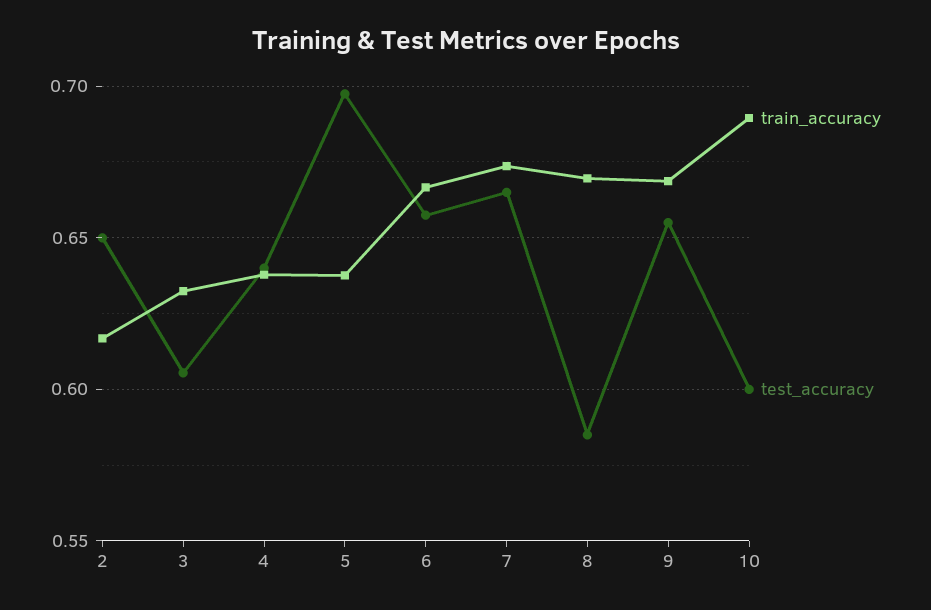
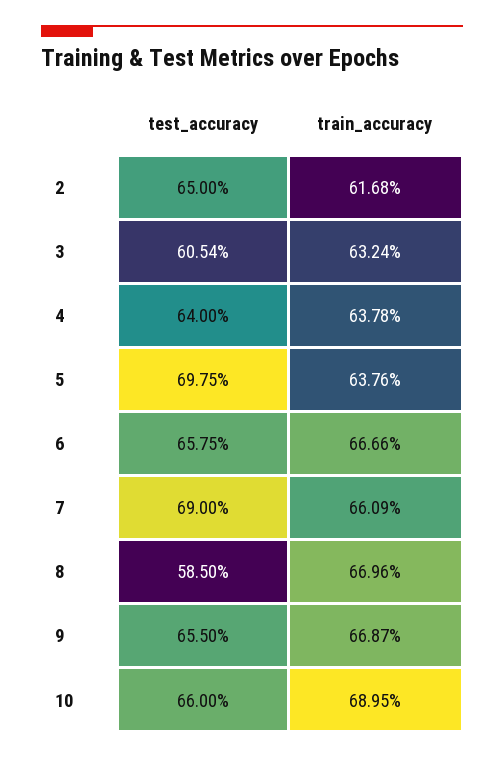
  {
    "train_accuracy": {
      "2": 0.6168,
      "3": 0.6324,
      "4": 0.6378,
      "5": 0.6376,
      "6": 0.6666,
-     "7": 0.675,
+     "7": 0.6609,
      "8": 0.6696,
      "9": 0.6687,
      "10": 0.6895
    },
    "test_accuracy": {
      "2": 0.65,
      "3": 0.6054,
      "4": 0.64,
      "5": 0.6975,
      "6": 0.6575,
-     "7": 0.665,
+     "7": 0.69,
      "8": 0.585,
      "9": 0.655,
-     "10": 0.6
+     "10": 0.66
    }
  }

